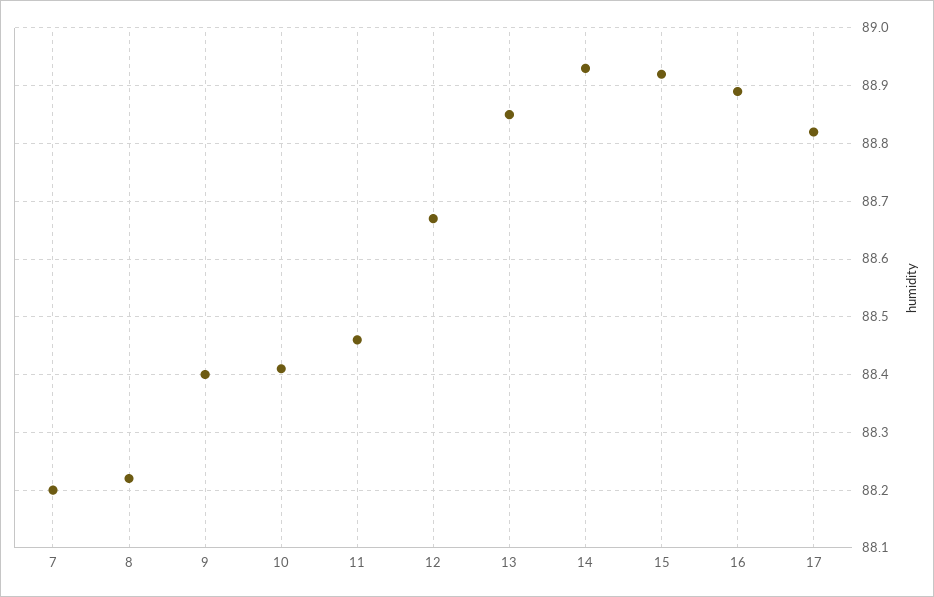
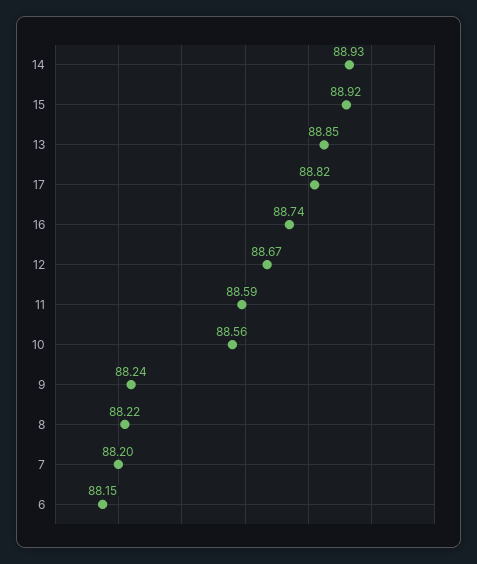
  {
    "7": 88.2,
    "8": 88.22,
-   "9": 88.4,
+   "9": 88.24,
-   "10": 88.4,
+   "10": 88.56,
-   "11": 88.45,
+   "11": 88.59,
    "12": 88.67,
    "13": 88.85,
    "14": 88.93,
    "15": 88.92,
-   "16": 88.9,
+   "16": 88.74,
-   "17": 88.82
+   "17": 88.82,
+   "6": 88.15
  }

